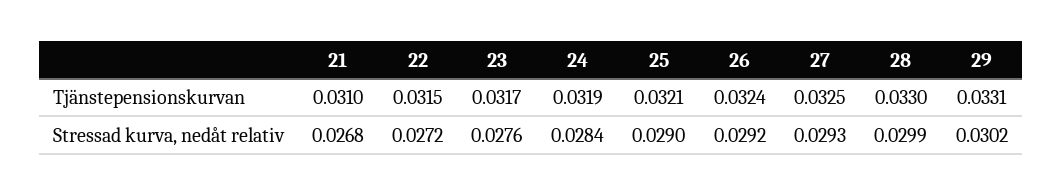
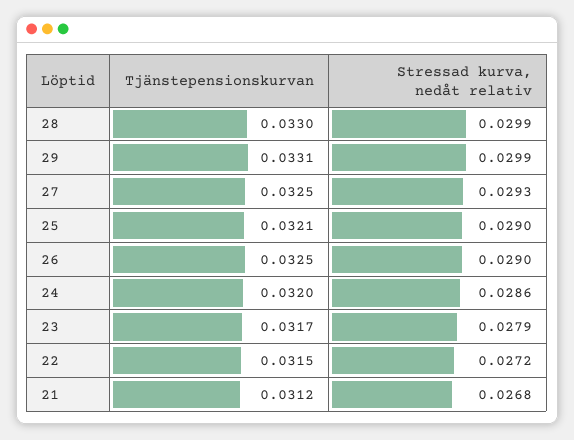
  {
    "21": {
-     "Tjänstepensionskurvan": 0.031,
+     "Tjänstepensionskurvan": 0.0312,
      "Stressad kurva, nedåt relativ": 0.0268
    },
    "22": {
      "Tjänstepensionskurvan": 0.0315,
      "Stressad kurva, nedåt relativ": 0.0272
    },
    "23": {
      "Tjänstepensionskurvan": 0.0317,
-     "Stressad kurva, nedåt relativ": 0.0276
+     "Stressad kurva, nedåt relativ": 0.0279
    },
    "24": {
-     "Tjänstepensionskurvan": 0.0319,
+     "Tjänstepensionskurvan": 0.032,
-     "Stressad kurva, nedåt relativ": 0.0284
+     "Stressad kurva, nedåt relativ": 0.0286
    },
    "25": {
      "Tjänstepensionskurvan": 0.0321,
      "Stressad kurva, nedåt relativ": 0.029
    },
    "26": {
-     "Tjänstepensionskurvan": 0.0324,
+     "Tjänstepensionskurvan": 0.0325,
-     "Stressad kurva, nedåt relativ": 0.0292
+     "Stressad kurva, nedåt relativ": 0.029
    },
    "27": {
      "Tjänstepensionskurvan": 0.0325,
      "Stressad kurva, nedåt relativ": 0.0293
    },
    "28": {
      "Tjänstepensionskurvan": 0.033,
      "Stressad kurva, nedåt relativ": 0.0299
    },
    "29": {
      "Tjänstepensionskurvan": 0.0331,
-     "Stressad kurva, nedåt relativ": 0.0302
+     "Stressad kurva, nedåt relativ": 0.0299
    }
  }

